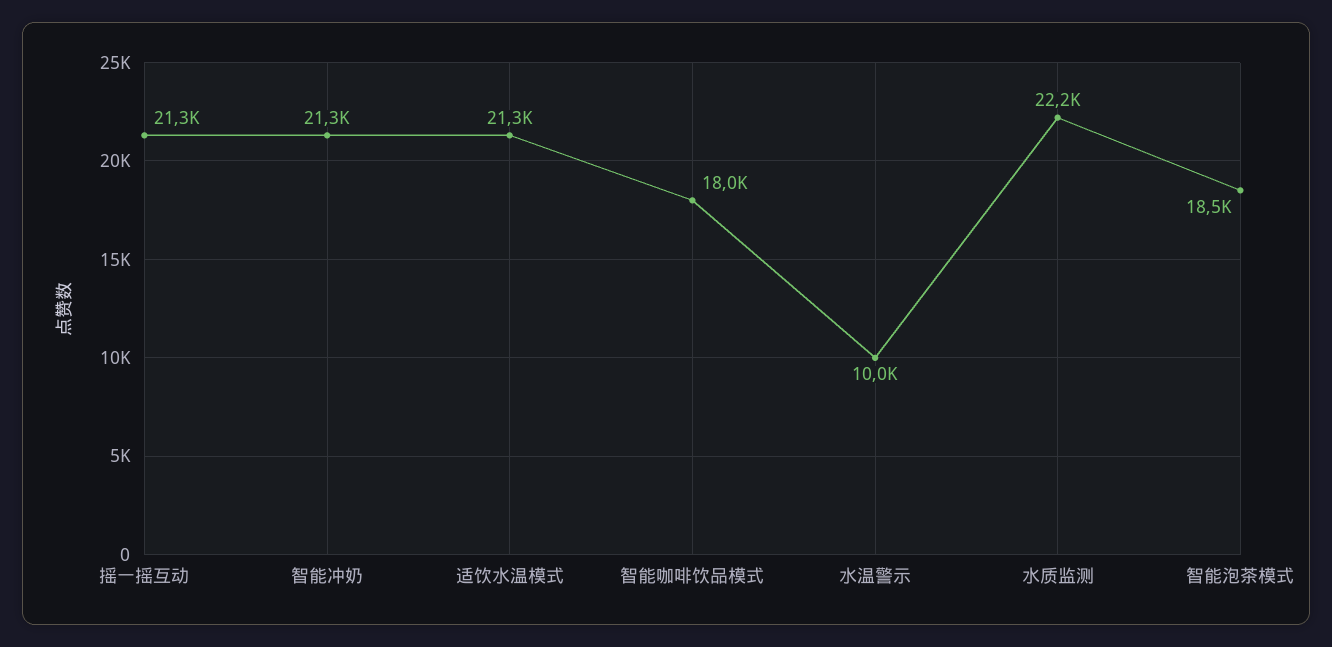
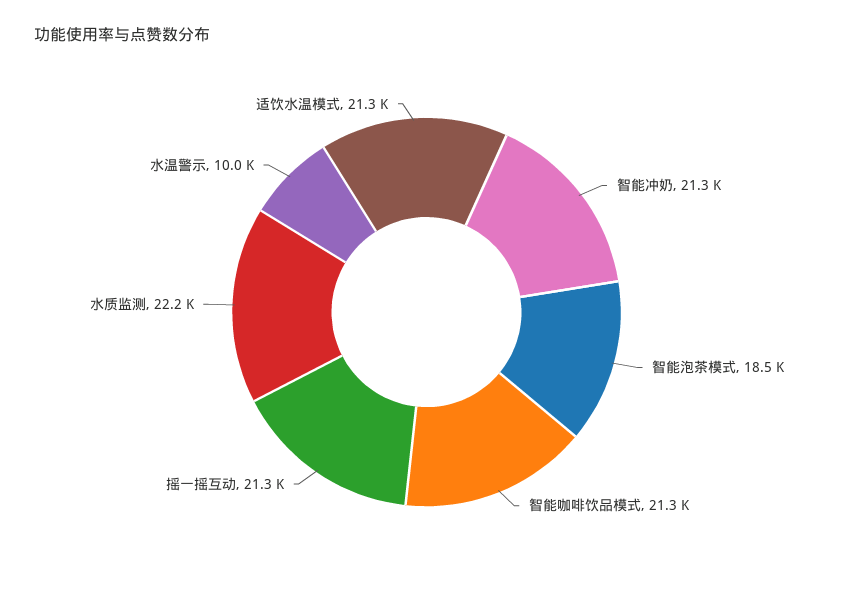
  {
    "摇一摇互动": 21300,
    "智能冲奶": 21300,
    "适饮水温模式": 21300,
-   "智能咖啡饮品模式": 18000,
+   "智能咖啡饮品模式": 21300,
    "水温警示": 10000,
    "水质监测": 22200,
    "智能泡茶模式": 18500
  }

